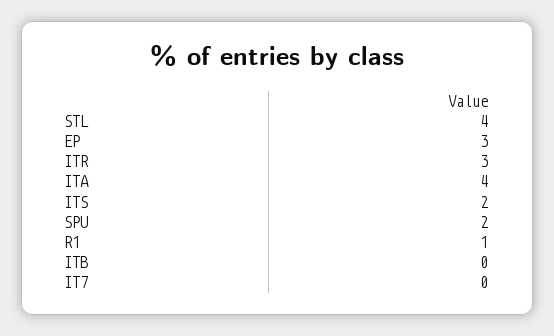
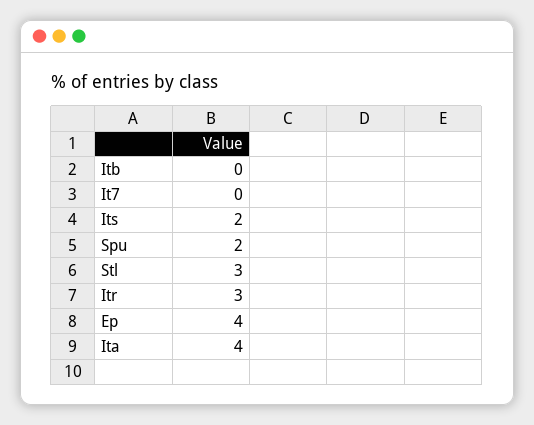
  {
-   "STL": 4,
+   "STL": 3,
-   "EP": 3,
+   "EP": 4,
    "ITR": 3,
    "ITA": 4,
    "ITS": 2,
    "SPU": 2,
-   "R1": 1,
    "ITB": 0,
    "IT7": 0
  }

